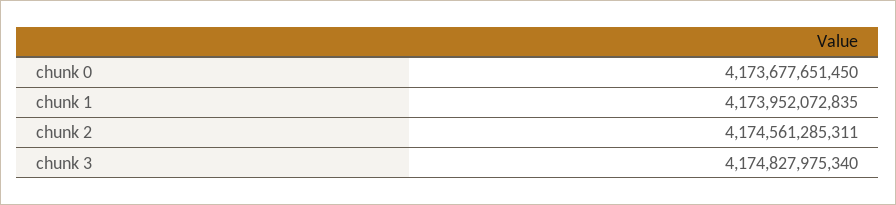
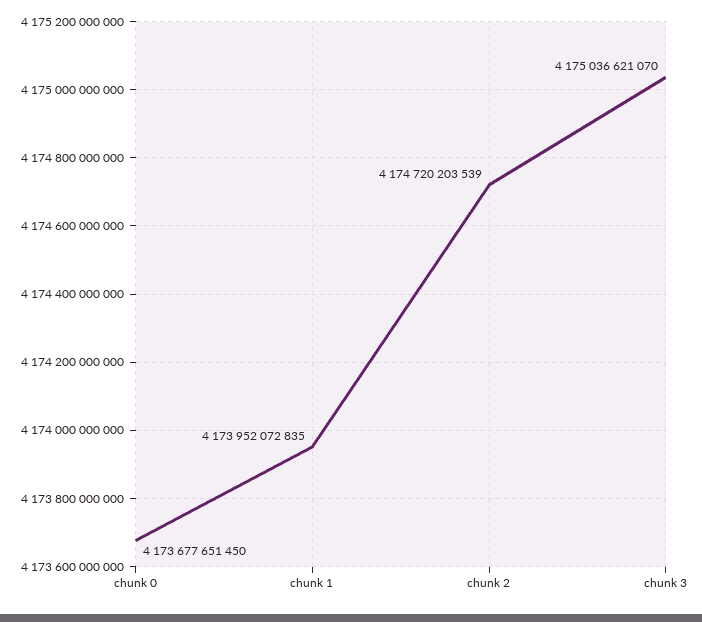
  {
    "chunk 0": 4173677651450,
    "chunk 1": 4173952072835,
-   "chunk 2": 4174561285311,
+   "chunk 2": 4174720203539,
-   "chunk 3": 4174827975340
+   "chunk 3": 4175036621070
  }

